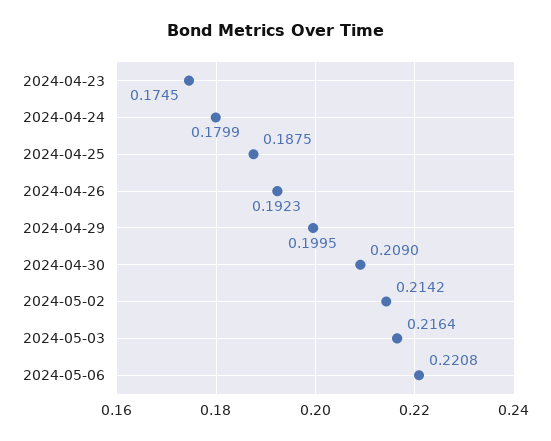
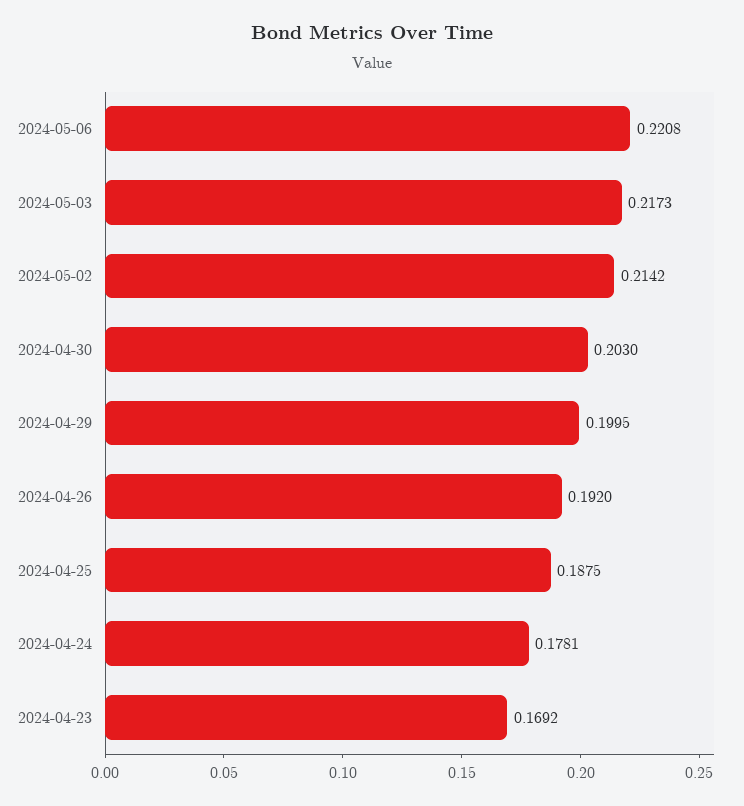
  {
-   "2024-04-23": 0.1745,
+   "2024-04-23": 0.1692,
-   "2024-04-24": 0.1799,
+   "2024-04-24": 0.1781,
    "2024-04-25": 0.1875,
-   "2024-04-26": 0.1923,
+   "2024-04-26": 0.192,
    "2024-04-29": 0.1995,
-   "2024-04-30": 0.209,
+   "2024-04-30": 0.203,
    "2024-05-02": 0.2142,
-   "2024-05-03": 0.2164,
+   "2024-05-03": 0.2173,
    "2024-05-06": 0.2208
  }

